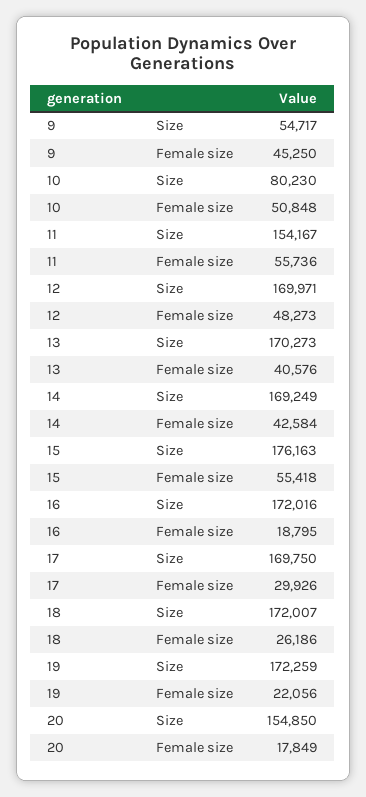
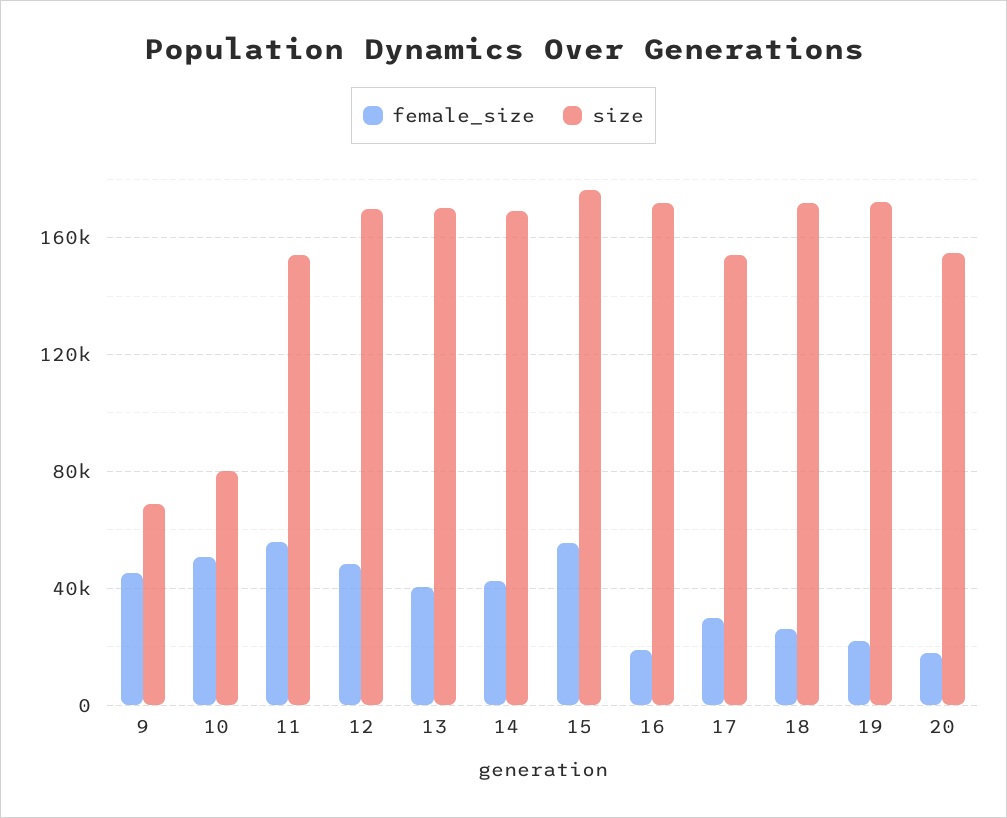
  {
    "Size": {
-     "9": 54717,
+     "9": 70000,
      "10": 80230,
      "11": 154167,
      "12": 169971,
      "13": 170273,
      "14": 169249,
      "15": 176163,
      "16": 172016,
-     "17": 169750,
+     "17": 155000,
      "18": 172007,
      "19": 172259,
      "20": 154850
    },
    "Female size": {
      "9": 45250,
      "10": 50848,
      "11": 55736,
      "12": 48273,
      "13": 40576,
      "14": 42584,
      "15": 55418,
      "16": 18795,
      "17": 29926,
      "18": 26186,
      "19": 22056,
      "20": 17849
    }
  }

